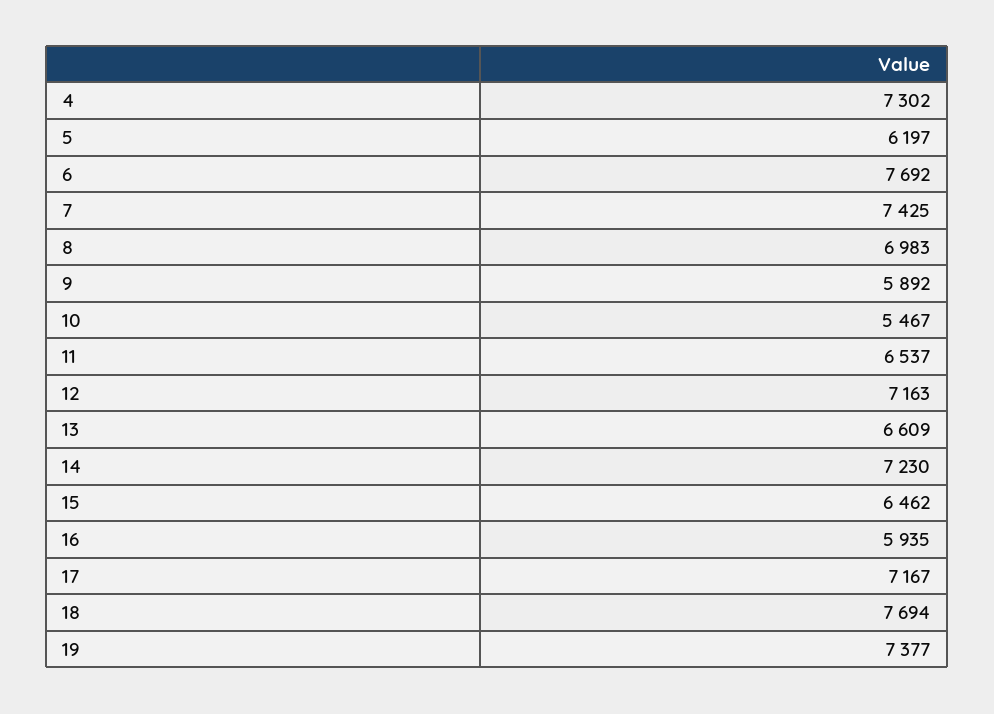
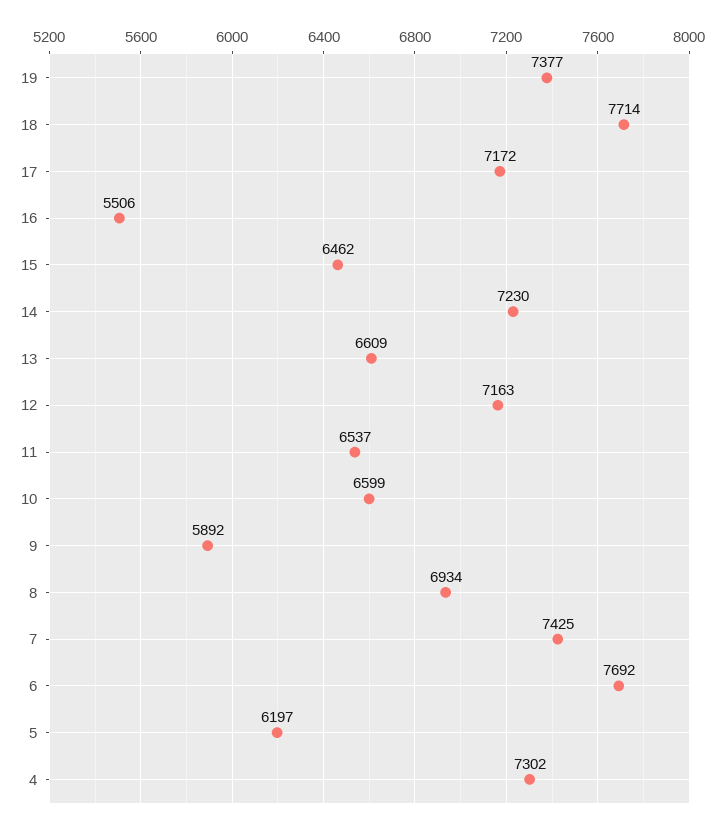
  {
    "4": 7302,
    "5": 6197,
    "6": 7692,
    "7": 7425,
-   "8": 6983,
+   "8": 6934,
    "9": 5892,
-   "10": 5467,
+   "10": 6599,
    "11": 6537,
    "12": 7163,
    "13": 6609,
    "14": 7230,
    "15": 6462,
-   "16": 5935,
+   "16": 5506,
-   "17": 7167,
+   "17": 7172,
-   "18": 7694,
+   "18": 7714,
    "19": 7377
  }

